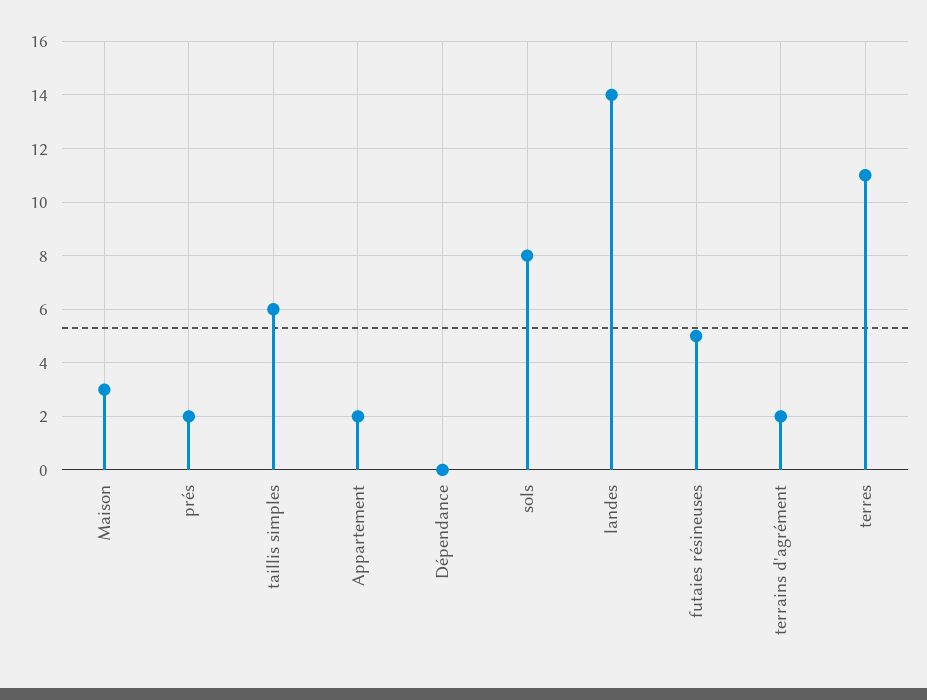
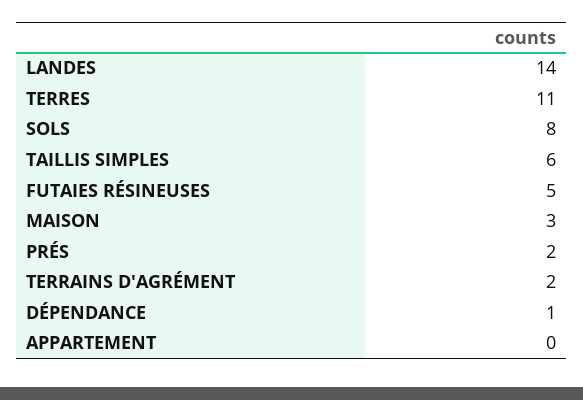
  {
    "Maison": 3,
    "prés": 2,
    "taillis simples": 6,
-   "Appartement": 2,
+   "Appartement": 0,
-   "Dépendance": 0,
+   "Dépendance": 1,
    "sols": 8,
    "landes": 14,
    "futaies résineuses": 5,
    "terrains d'agrément": 2,
    "terres": 11
  }

